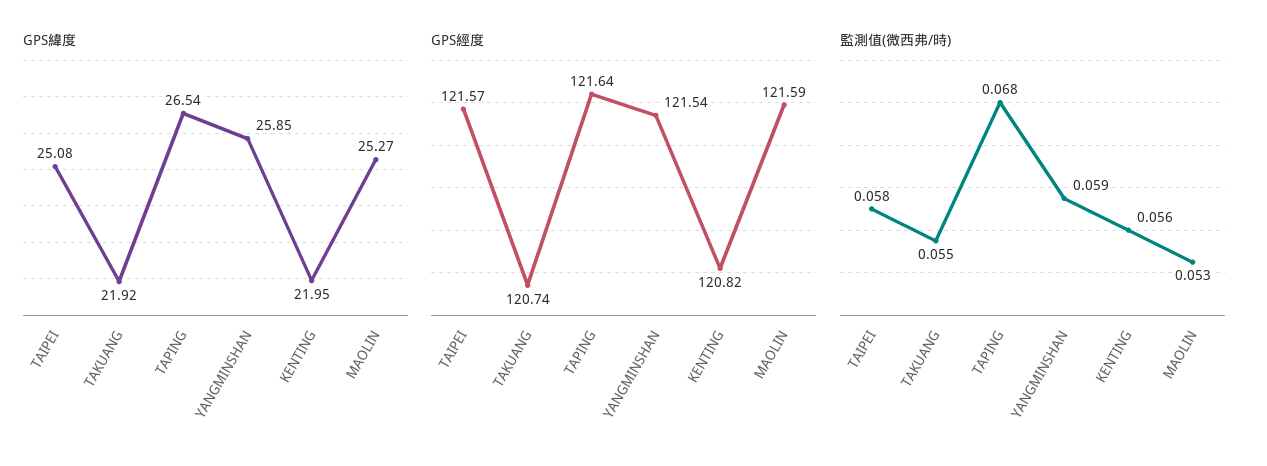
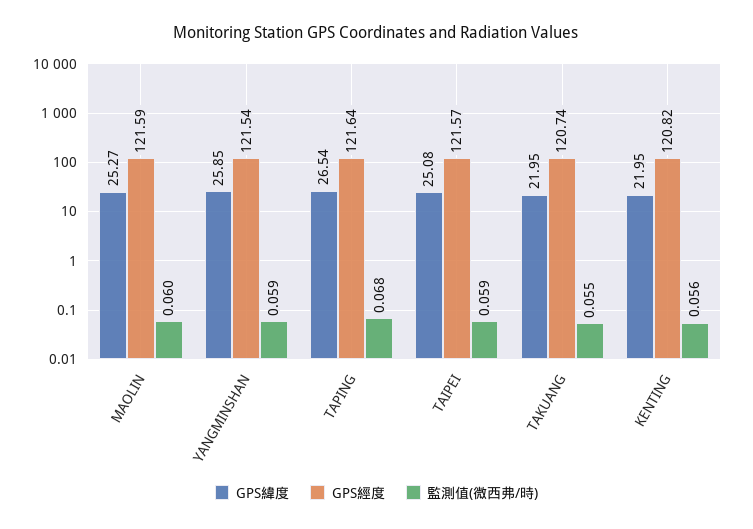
  {
    "GPS緯度": {
      "TAIPEI": 25.08,
-     "TAKUANG": 21.92,
+     "TAKUANG": 21.95,
      "TAPING": 26.54,
      "YANGMINSHAN": 25.85,
      "KENTING": 21.95,
      "MAOLIN": 25.27
    },
    "GPS經度": {
      "TAIPEI": 121.57,
      "TAKUANG": 120.74,
      "TAPING": 121.64,
      "YANGMINSHAN": 121.54,
      "KENTING": 120.82,
      "MAOLIN": 121.59
    },
    "監測值(微西弗/時)": {
-     "TAIPEI": 0.058,
+     "TAIPEI": 0.059,
      "TAKUANG": 0.055,
      "TAPING": 0.068,
      "YANGMINSHAN": 0.059,
      "KENTING": 0.056,
-     "MAOLIN": 0.053
+     "MAOLIN": 0.06
    }
  }

